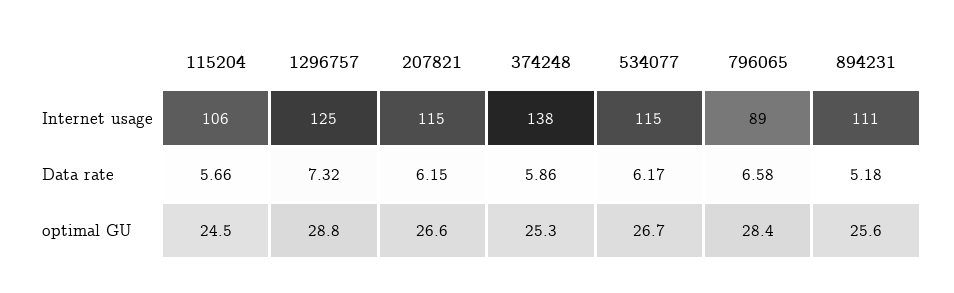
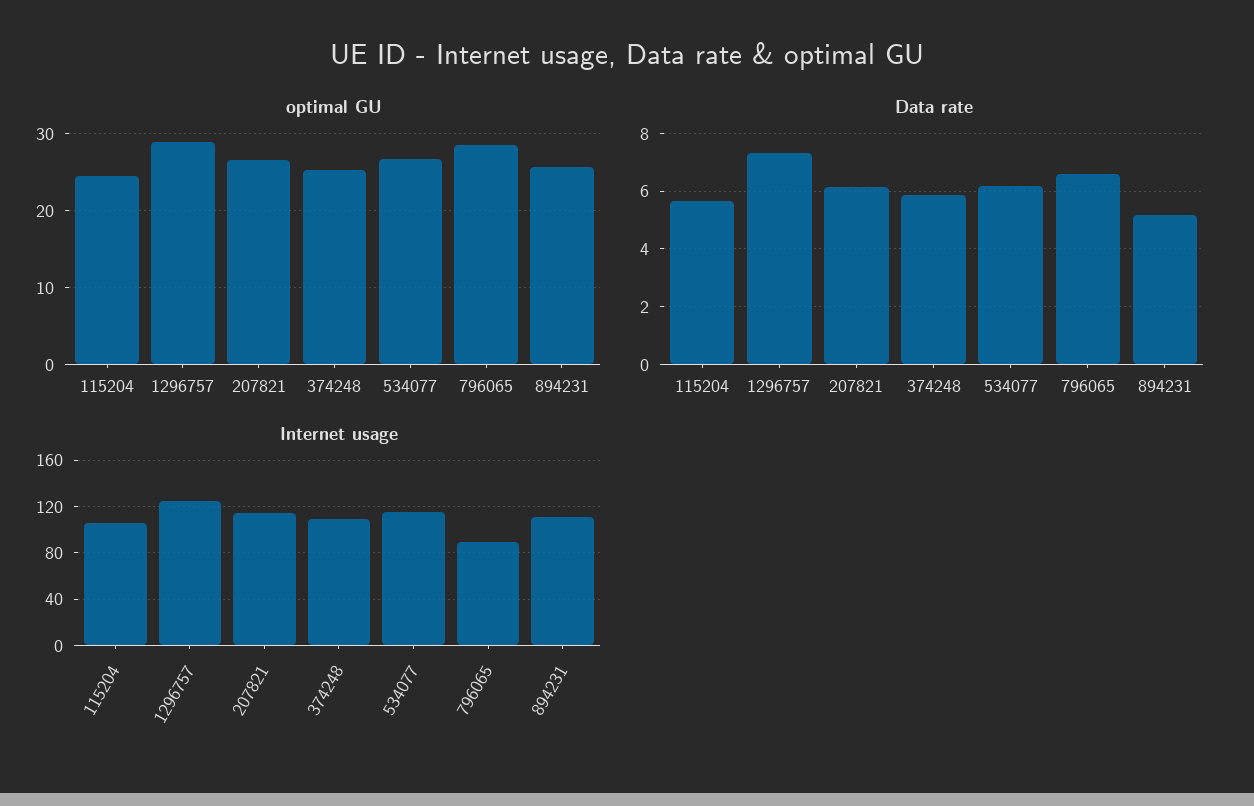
  {
    "Internet usage": {
      "115204": 106,
      "1296757": 125,
      "207821": 115,
-     "374248": 138,
+     "374248": 110,
      "534077": 115,
      "796065": 89,
      "894231": 111
    },
    "Data rate": {
      "115204": 5.66,
      "1296757": 7.32,
      "207821": 6.15,
      "374248": 5.86,
      "534077": 6.17,
      "796065": 6.58,
      "894231": 5.18
    },
    "optimal GU": {
      "115204": 24.5,
      "1296757": 28.8,
      "207821": 26.6,
      "374248": 25.3,
      "534077": 26.7,
      "796065": 28.4,
      "894231": 25.6
    }
  }

